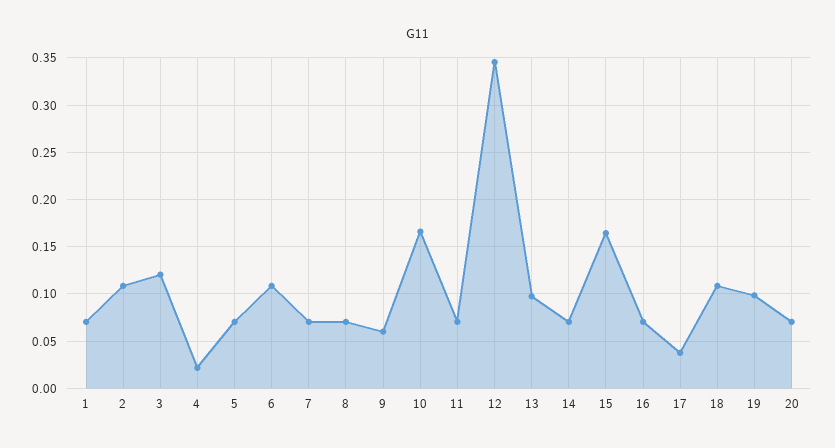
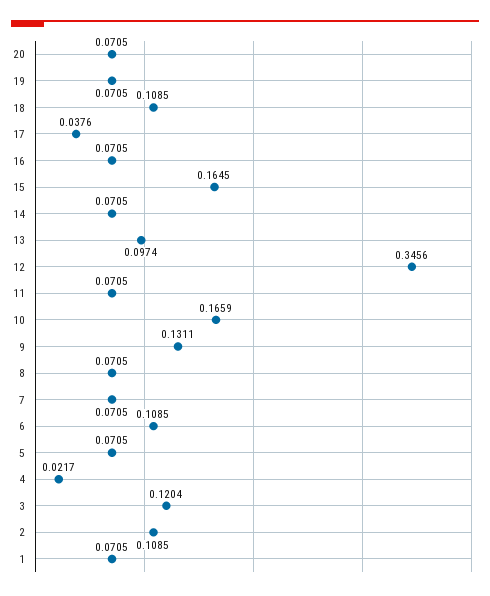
  {
    "1": 0.0705,
    "2": 0.1085,
    "3": 0.1204,
    "4": 0.0217,
    "5": 0.0705,
    "6": 0.1085,
    "7": 0.0705,
    "8": 0.0705,
-   "9": 0.06,
+   "9": 0.1311,
    "10": 0.1659,
    "11": 0.0705,
    "12": 0.3456,
    "13": 0.0974,
    "14": 0.0705,
    "15": 0.1645,
    "16": 0.0705,
    "17": 0.0376,
    "18": 0.1085,
-   "19": 0.1,
+   "19": 0.0705,
    "20": 0.0705
  }

